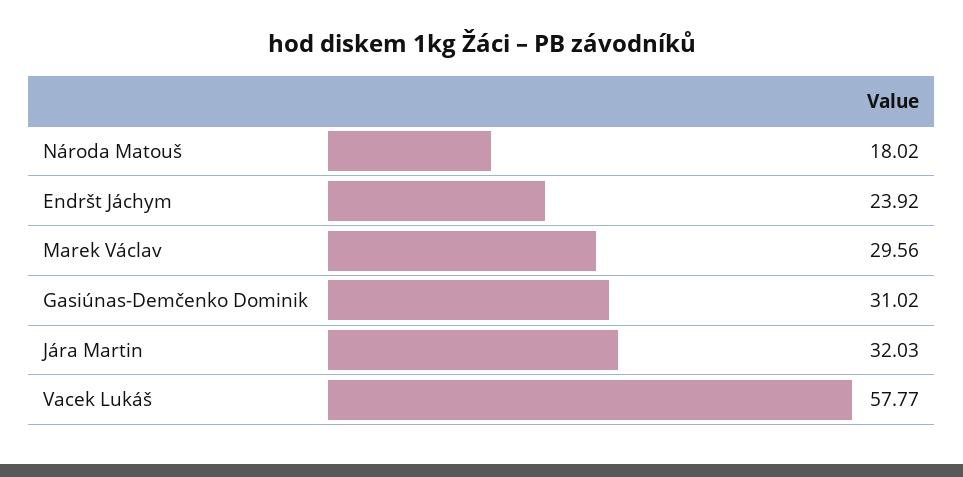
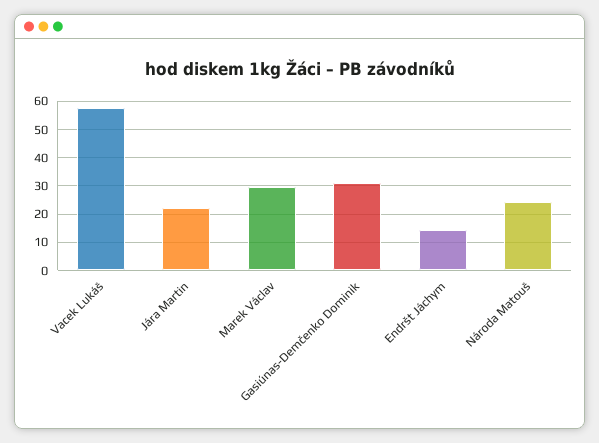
  {
-   "Národa Matouš": 18.02,
+   "Národa Matouš": 25,
-   "Endršt Jáchym": 23.92,
+   "Endršt Jáchym": 15,
    "Marek Václav": 29.56,
    "Gasiúnas-Demčenko Dominik": 31.02,
-   "Jára Martin": 32.03,
+   "Jára Martin": 22.5,
    "Vacek Lukáš": 57.77
  }

